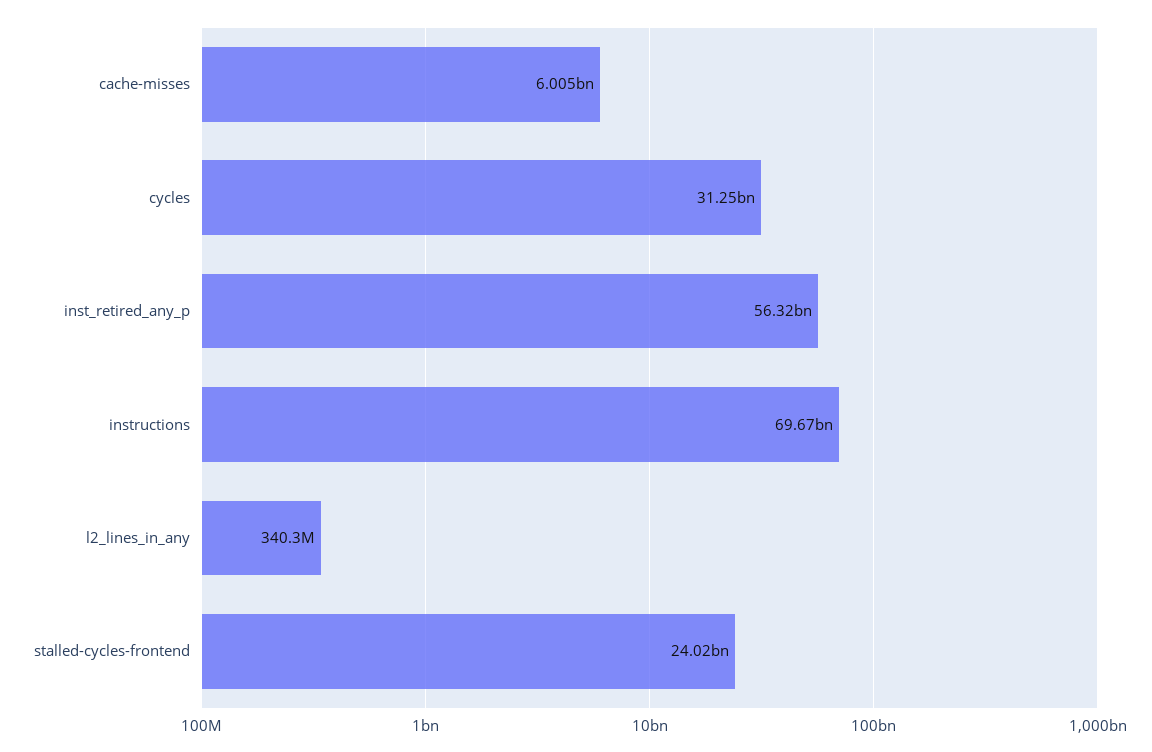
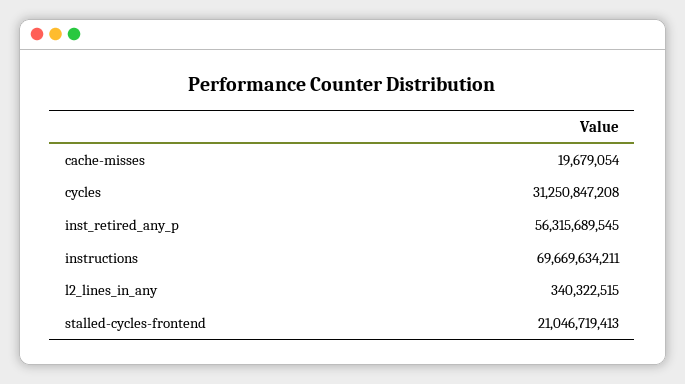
  {
-   "cache-misses": 6005000000,
+   "cache-misses": 19679054,
    "cycles": 31250847208,
    "inst_retired_any_p": 56315689545,
    "instructions": 69669634211,
    "l2_lines_in_any": 340322515,
-   "stalled-cycles-frontend": 24020000000
+   "stalled-cycles-frontend": 21046719413
  }

